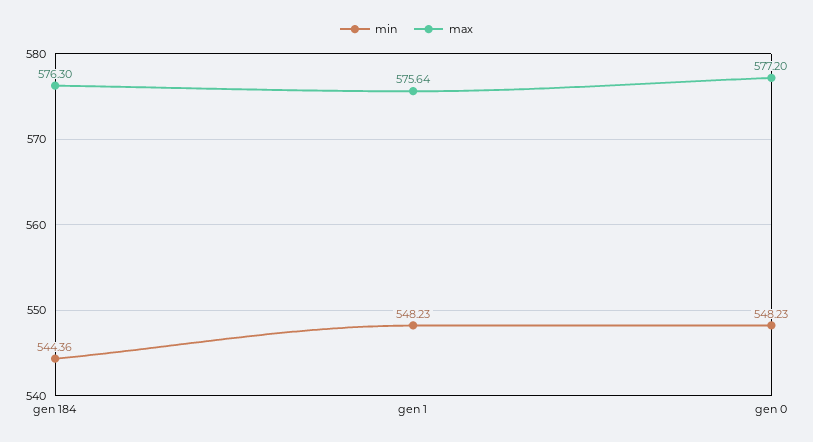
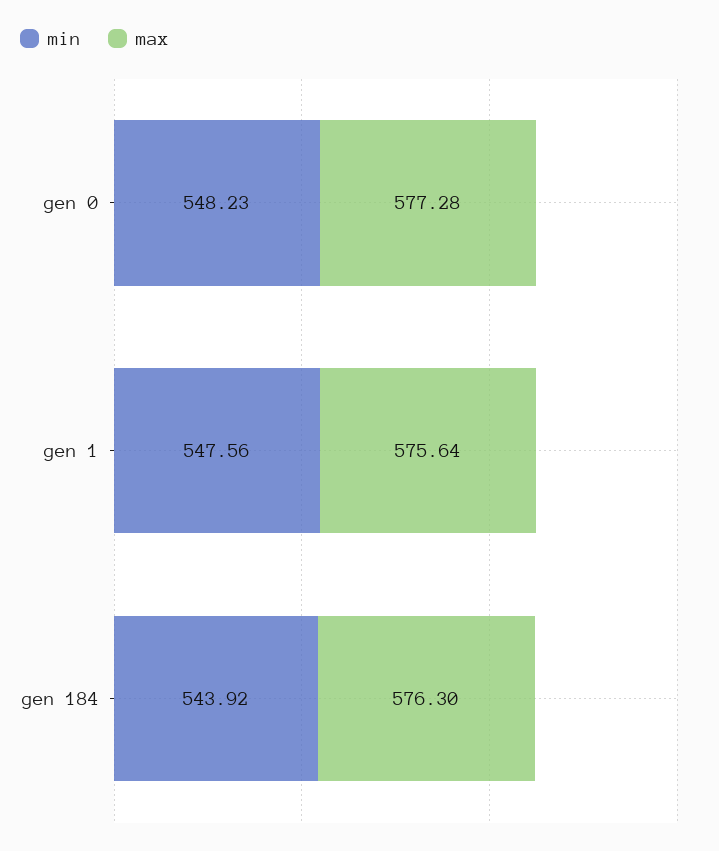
  {
    "min": {
-     "gen 184": 544.36,
+     "gen 184": 543.92,
-     "gen 1": 548.23,
+     "gen 1": 547.56,
      "gen 0": 548.23
    },
    "max": {
      "gen 184": 576.3,
      "gen 1": 575.64,
-     "gen 0": 577.2
+     "gen 0": 577.28
    }
  }

